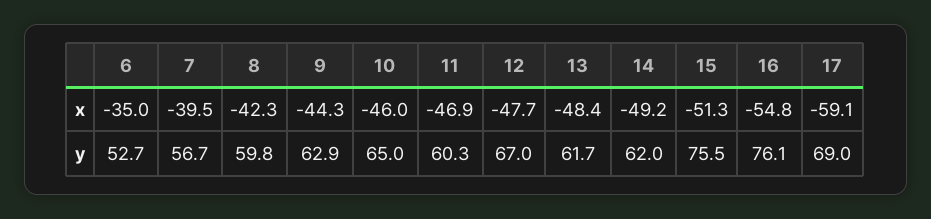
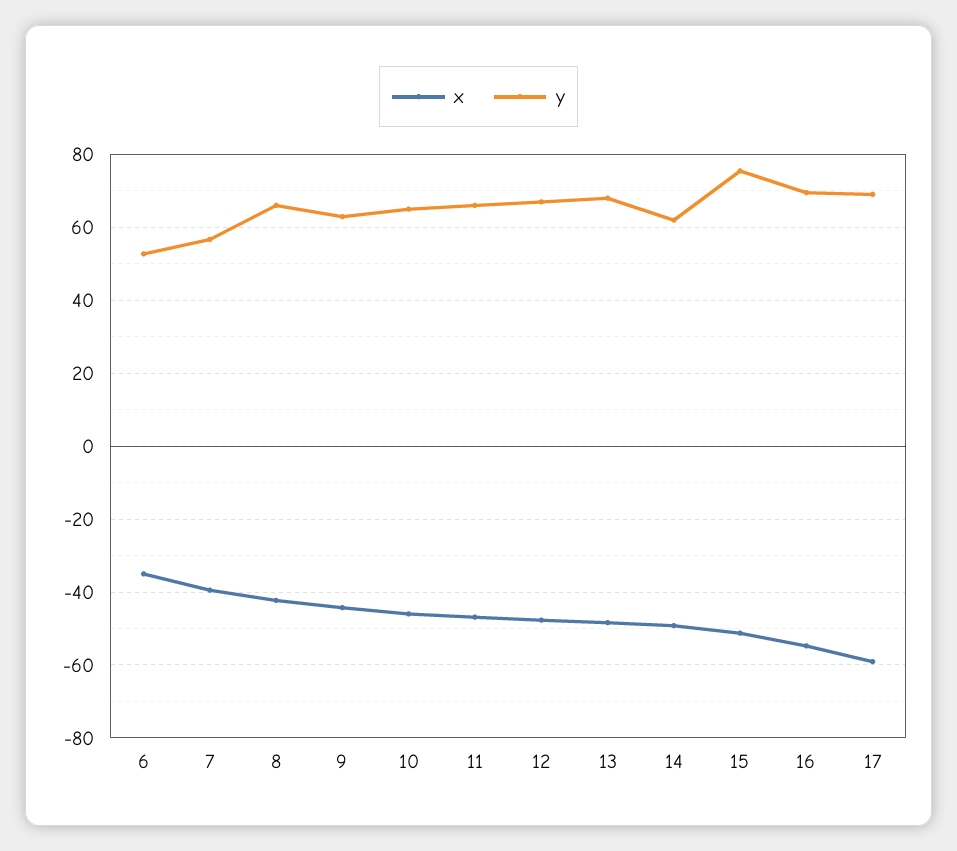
  {
    "x": {
      "6": -35,
      "7": -39.5,
      "8": -42.3,
      "9": -44.3,
      "10": -46,
      "11": -46.9,
      "12": -47.7,
      "13": -48.4,
      "14": -49.2,
      "15": -51.3,
      "16": -54.8,
      "17": -59.1
    },
    "y": {
      "6": 52.7,
      "7": 56.7,
-     "8": 59.8,
+     "8": 66,
      "9": 62.9,
      "10": 65,
-     "11": 60.3,
+     "11": 66,
      "12": 67,
-     "13": 61.7,
+     "13": 68,
      "14": 62,
      "15": 75.5,
-     "16": 76.1,
+     "16": 70,
      "17": 69
    }
  }

